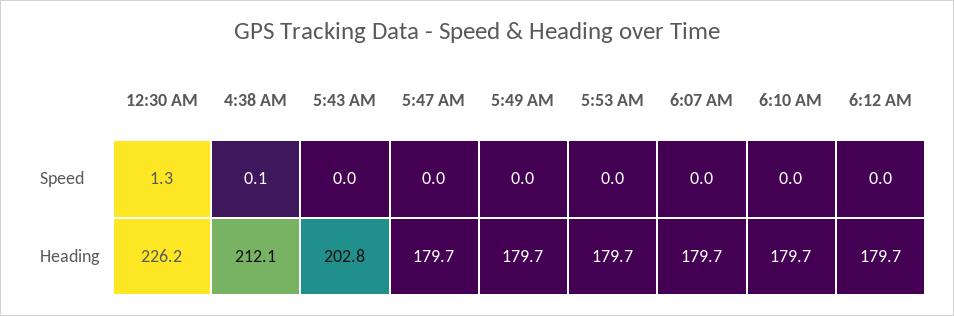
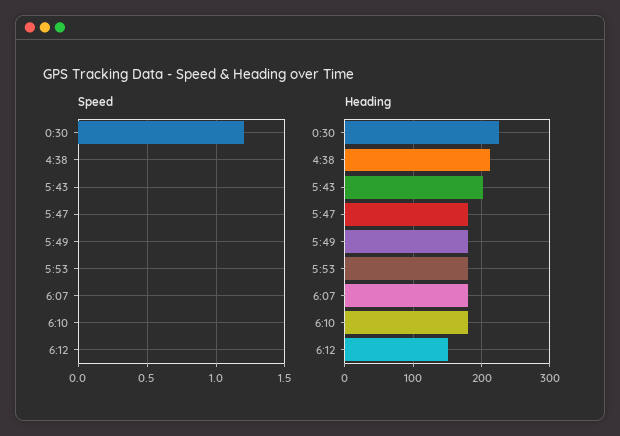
  {
    "Speed": {
-     "12:30 AM": 1.3,
+     "12:30 AM": 1.2,
-     "4:38 AM": 0.1,
+     "4:38 AM": 0,
      "5:43 AM": 0,
      "5:47 AM": 0,
      "5:49 AM": 0,
      "5:53 AM": 0,
      "6:07 AM": 0,
      "6:10 AM": 0,
      "6:12 AM": 0
    },
    "Heading": {
      "12:30 AM": 226.2,
      "4:38 AM": 212.1,
      "5:43 AM": 202.8,
      "5:47 AM": 179.7,
      "5:49 AM": 179.7,
      "5:53 AM": 179.7,
      "6:07 AM": 179.7,
      "6:10 AM": 179.7,
-     "6:12 AM": 179.7
+     "6:12 AM": 150
    }
  }

